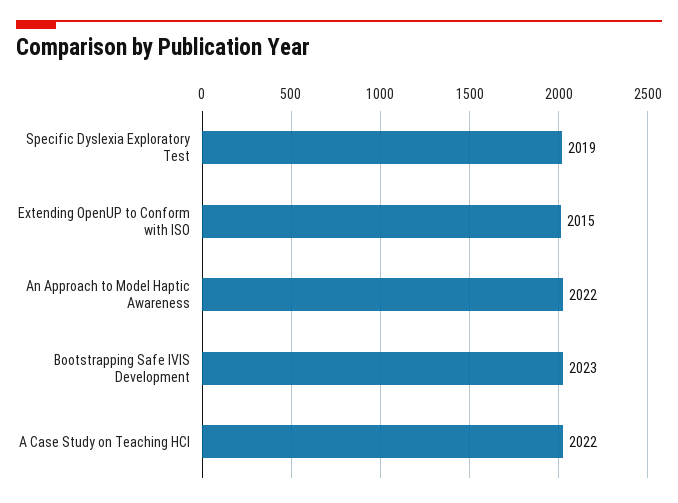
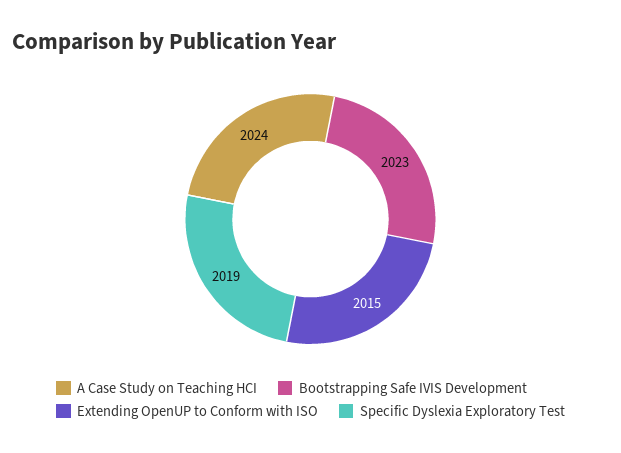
  {
    "Specific Dyslexia Exploratory Test": 2019,
    "Extending OpenUP to Conform with ISO": 2015,
-   "An Approach to Model Haptic Awareness": 2022,
    "Bootstrapping Safe IVIS Development": 2023,
-   "A Case Study on Teaching HCI": 2022
+   "A Case Study on Teaching HCI": 2024
  }

